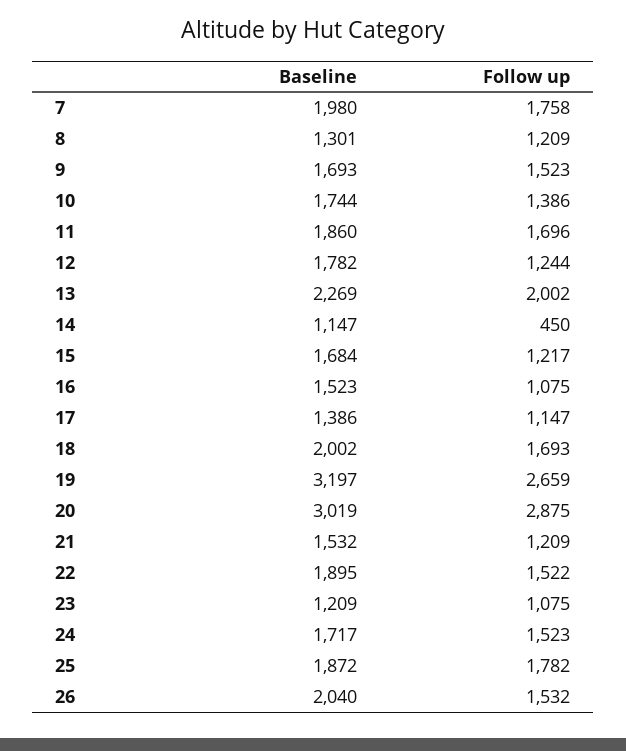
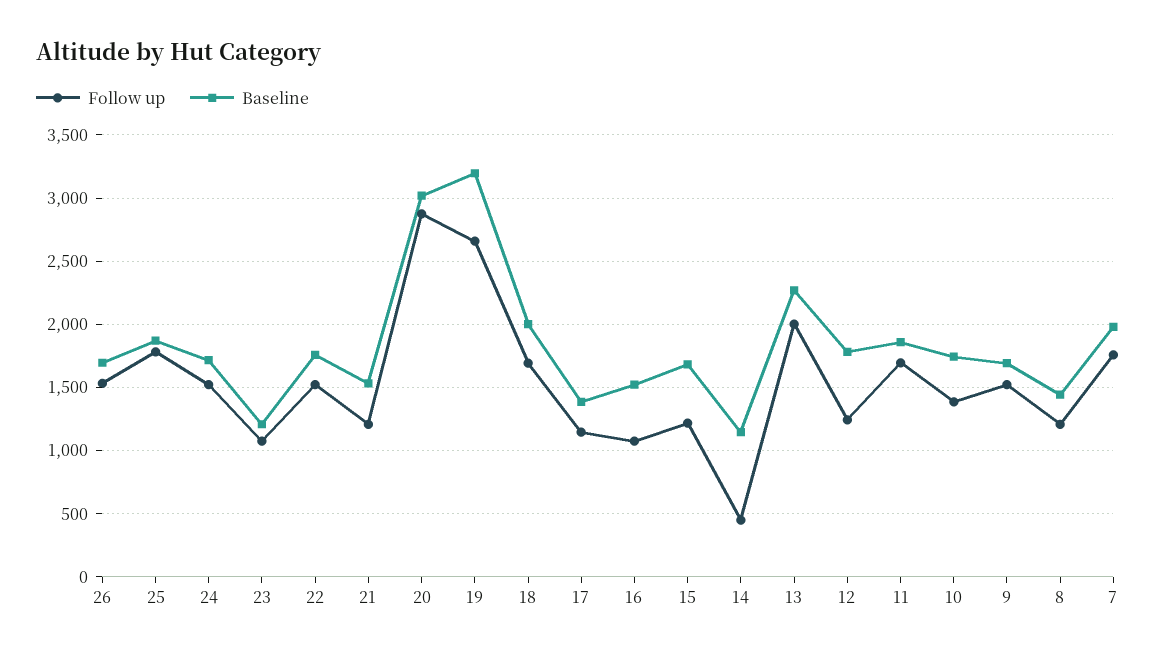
  {
    "Baseline": {
      "7": 1980,
-     "8": 1301,
+     "8": 1450,
      "9": 1693,
      "10": 1744,
      "11": 1860,
      "12": 1782,
      "13": 2269,
      "14": 1147,
      "15": 1684,
      "16": 1523,
      "17": 1386,
      "18": 2002,
      "19": 3197,
      "20": 3019,
      "21": 1532,
-     "22": 1895,
+     "22": 1750,
      "23": 1209,
      "24": 1717,
      "25": 1872,
-     "26": 2040
+     "26": 1700
    },
    "Follow up": {
      "7": 1758,
      "8": 1209,
      "9": 1523,
      "10": 1386,
      "11": 1696,
      "12": 1244,
      "13": 2002,
      "14": 450,
      "15": 1217,
      "16": 1075,
      "17": 1147,
      "18": 1693,
      "19": 2659,
      "20": 2875,
      "21": 1209,
      "22": 1522,
      "23": 1075,
      "24": 1523,
      "25": 1782,
      "26": 1532
    }
  }

